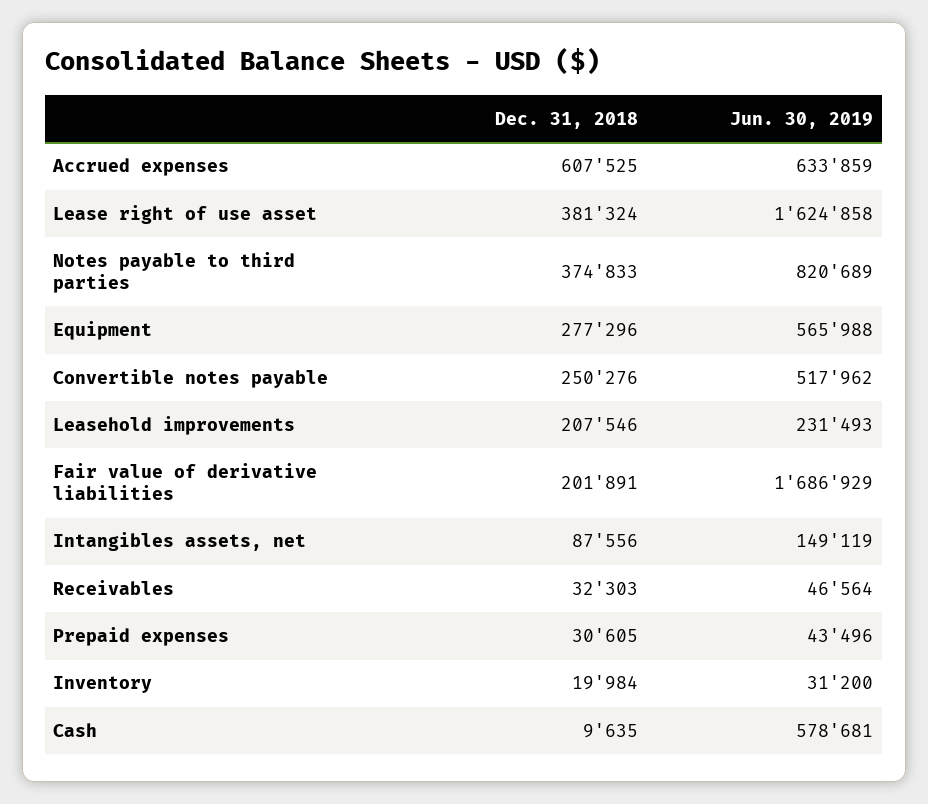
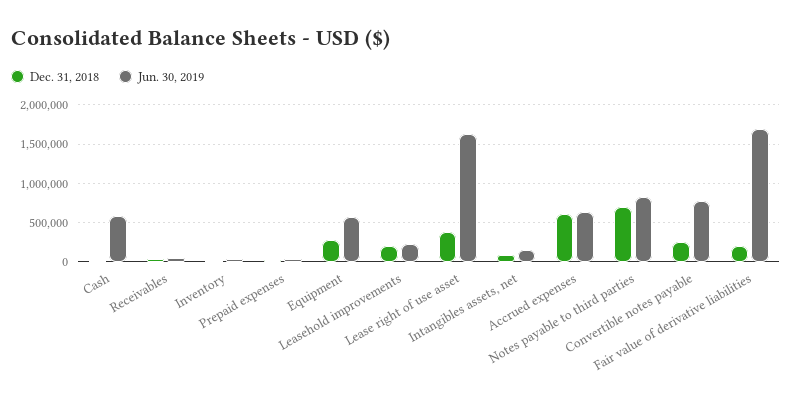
  {
    "Dec. 31, 2018": {
      "Accrued expenses": 607525,
      "Lease right of use asset": 381324,
-     "Notes payable to third parties": 374833,
+     "Notes payable to third parties": 700000,
      "Equipment": 277296,
      "Convertible notes payable": 250276,
      "Leasehold improvements": 207546,
      "Fair value of derivative liabilities": 201891,
      "Intangibles assets, net": 87556,
      "Receivables": 32303,
      "Prepaid expenses": 30605,
      "Inventory": 19984,
      "Cash": 9635
    },
    "Jun. 30, 2019": {
      "Accrued expenses": 633859,
      "Lease right of use asset": 1624858,
      "Notes payable to third parties": 820689,
      "Equipment": 565988,
-     "Convertible notes payable": 517962,
+     "Convertible notes payable": 800000,
      "Leasehold improvements": 231493,
      "Fair value of derivative liabilities": 1686929,
      "Intangibles assets, net": 149119,
      "Receivables": 46564,
      "Prepaid expenses": 43496,
      "Inventory": 31200,
      "Cash": 578681
    }
  }

